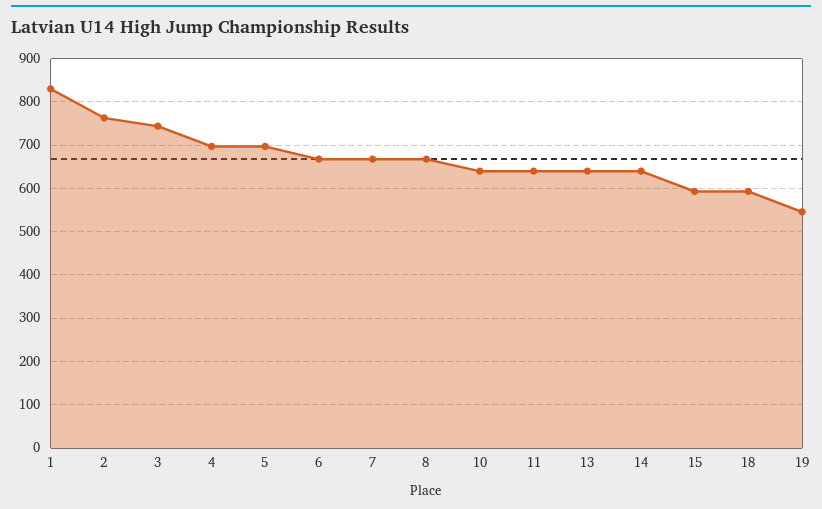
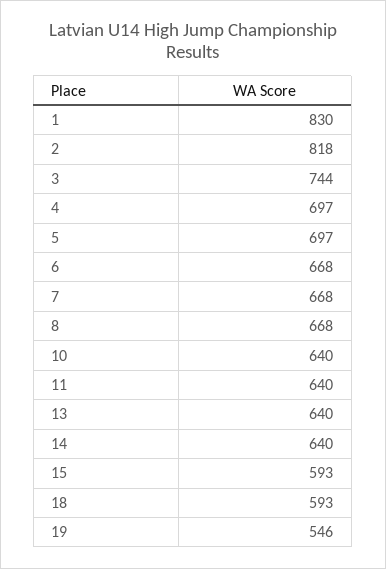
  {
    "1": 830,
-   "2": 760,
+   "2": 818,
    "3": 744,
    "4": 697,
    "5": 697,
    "6": 668,
    "7": 668,
    "8": 668,
    "10": 640,
    "11": 640,
    "13": 640,
    "14": 640,
    "15": 593,
    "18": 593,
    "19": 546
  }

